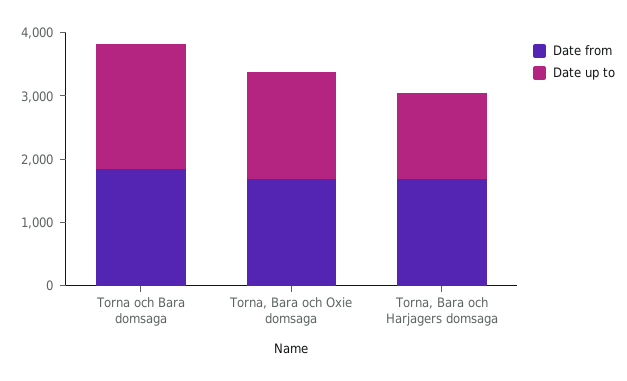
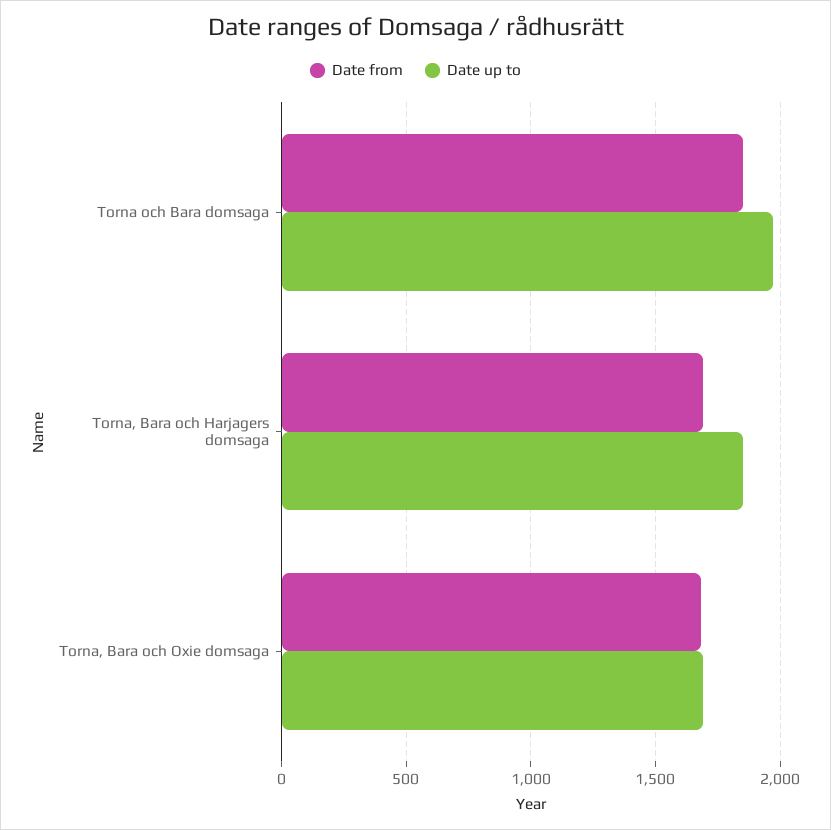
  {
    "Date from": {
      "Torna och Bara domsaga": 1850,
      "Torna, Bara och Oxie domsaga": 1700,
      "Torna, Bara och Harjagers domsaga": 1700
    },
    "Date up to": {
      "Torna och Bara domsaga": 1950,
      "Torna, Bara och Oxie domsaga": 1700,
-     "Torna, Bara och Harjagers domsaga": 1400
+     "Torna, Bara och Harjagers domsaga": 1850
    }
  }

